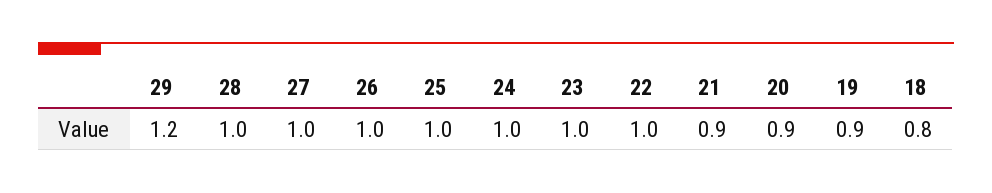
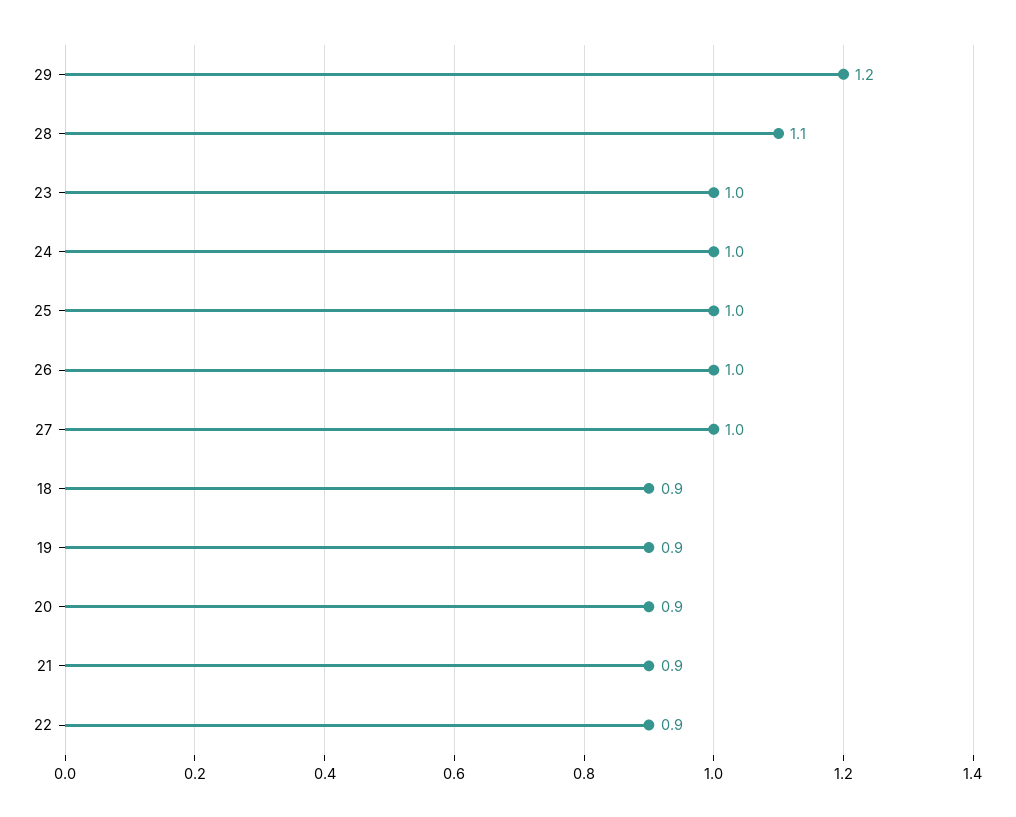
  {
    "29": 1.2,
-   "28": 1,
+   "28": 1.1,
    "27": 1,
    "26": 1,
    "25": 1,
    "24": 1,
    "23": 1,
-   "22": 1,
+   "22": 0.9,
    "21": 0.9,
    "20": 0.9,
    "19": 0.9,
-   "18": 0.8
+   "18": 0.9
  }

